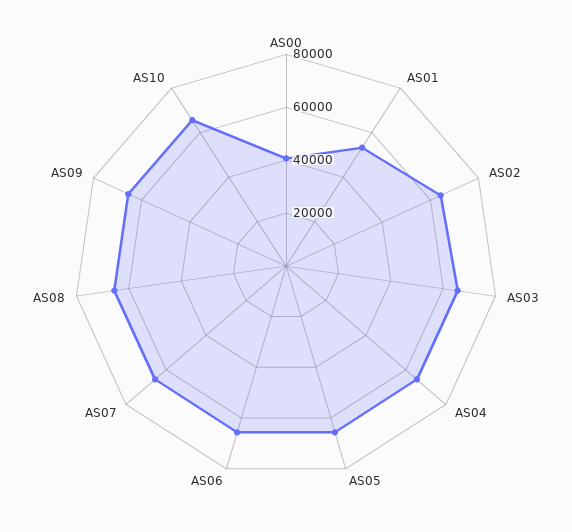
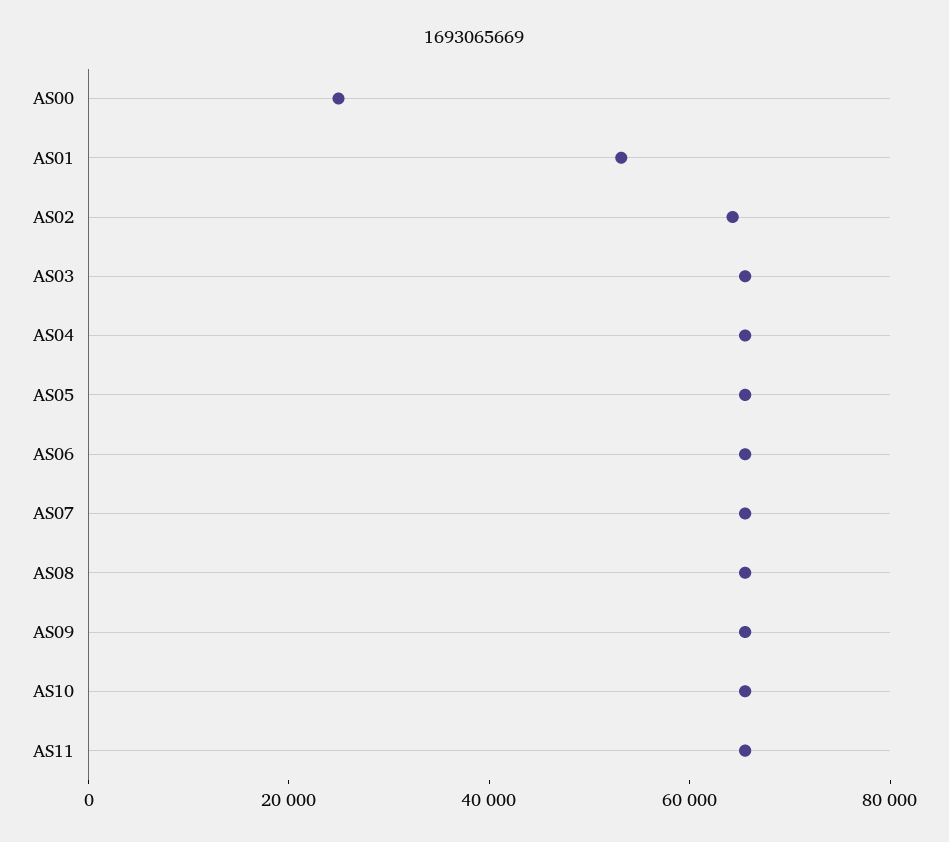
  {
-   "AS00": 40000,
+   "AS00": 25000,
    "AS01": 55000,
    "AS02": 65000,
    "AS03": 65000,
    "AS04": 65000,
    "AS05": 65000,
    "AS06": 65000,
    "AS07": 65000,
    "AS08": 65000,
    "AS09": 65000,
-   "AS10": 65000
+   "AS10": 65000,
+   "AS11": 65000
  }

